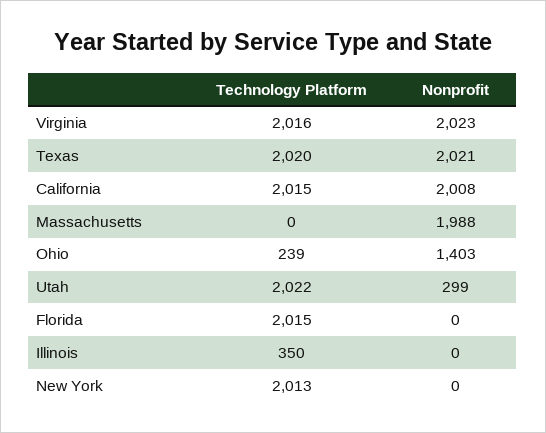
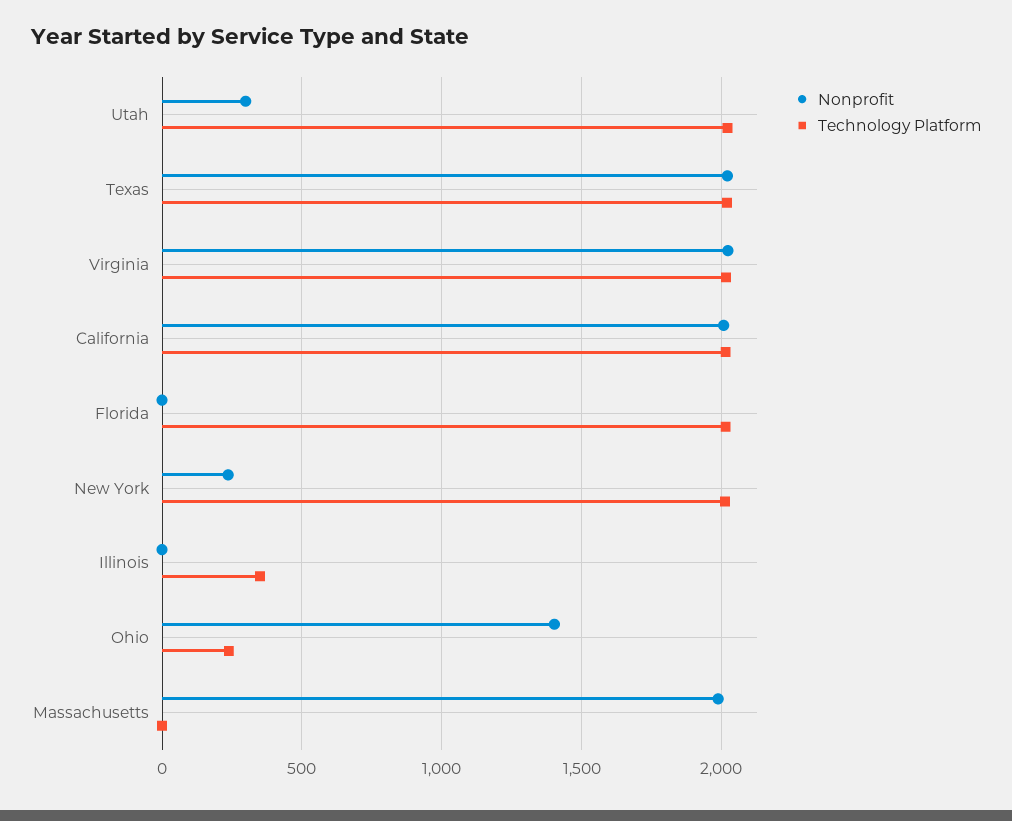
  {
    "Technology Platform": {
      "Virginia": 2016,
      "Texas": 2020,
      "California": 2015,
      "Massachusetts": 0,
      "Ohio": 239,
      "Utah": 2022,
      "Florida": 2015,
      "Illinois": 350,
      "New York": 2013
    },
    "Nonprofit": {
      "Virginia": 2023,
      "Texas": 2021,
      "California": 2008,
      "Massachusetts": 1988,
      "Ohio": 1403,
      "Utah": 299,
      "Florida": 0,
      "Illinois": 0,
-     "New York": 0
+     "New York": 250
    }
  }

